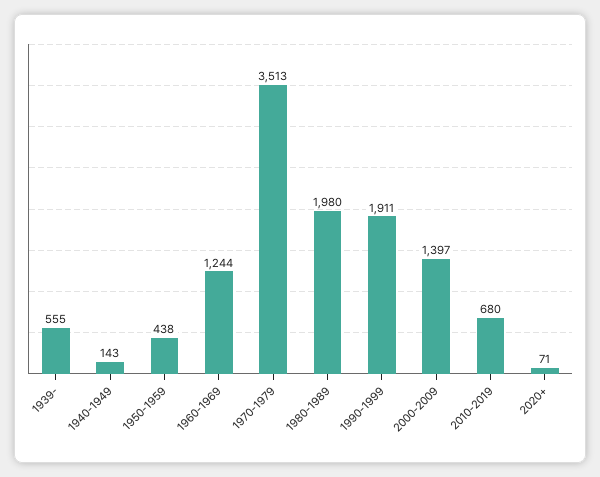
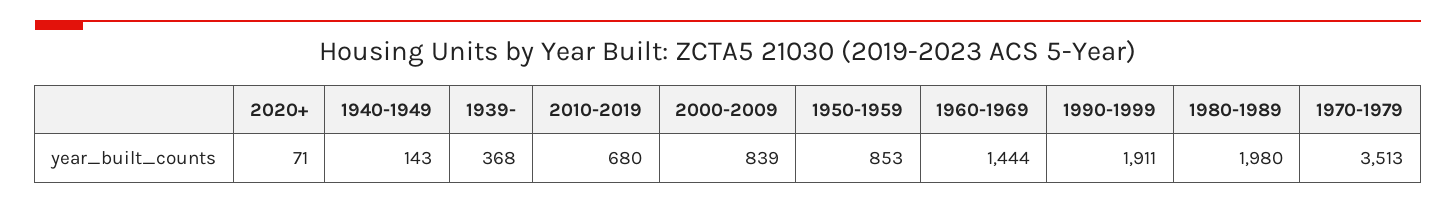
  {
-   "1939-": 555,
+   "1939-": 368,
    "1940-1949": 143,
-   "1950-1959": 438,
+   "1950-1959": 853,
-   "1960-1969": 1244,
+   "1960-1969": 1444,
    "1970-1979": 3513,
    "1980-1989": 1980,
    "1990-1999": 1911,
-   "2000-2009": 1397,
+   "2000-2009": 839,
    "2010-2019": 680,
    "2020+": 71
  }

